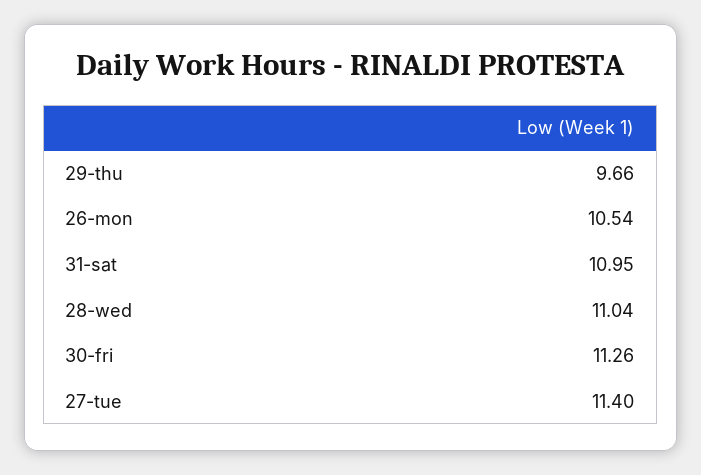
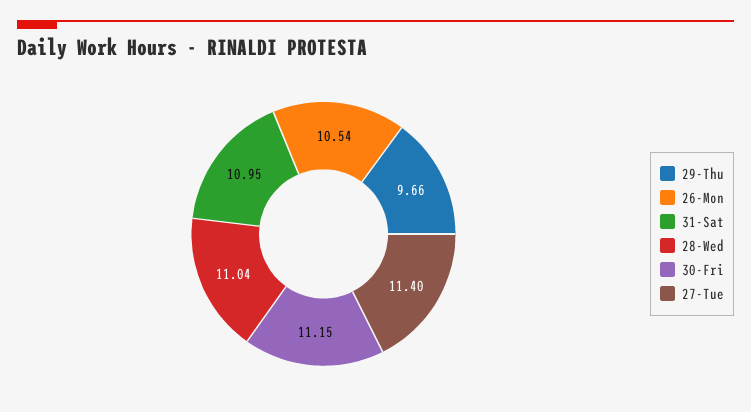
  {
    "29-thu": 9.66,
    "26-mon": 10.54,
    "31-sat": 10.95,
    "28-wed": 11.04,
-   "30-fri": 11.26,
+   "30-fri": 11.15,
    "27-tue": 11.4
  }

